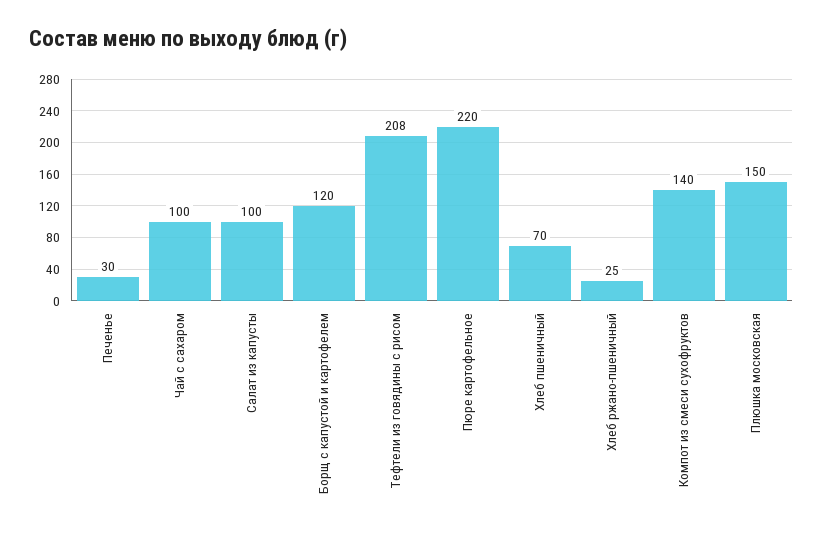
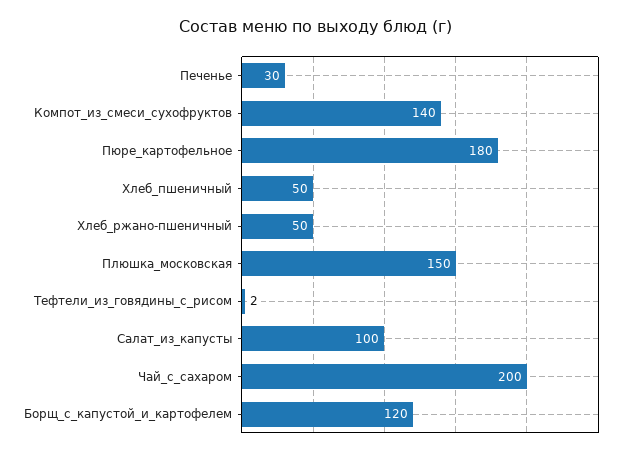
  {
    "Печенье": 30,
-   "Чай с сахаром": 100,
+   "Чай с сахаром": 200,
    "Салат из капусты": 100,
    "Борщ с капустой и картофелем": 120,
-   "Тефтели из говядины с рисом": 208,
+   "Тефтели из говядины с рисом": 2,
-   "Пюре картофельное": 220,
+   "Пюре картофельное": 180,
-   "Хлеб пшеничный": 70,
+   "Хлеб пшеничный": 50,
-   "Хлеб ржано-пшеничный": 25,
+   "Хлеб ржано-пшеничный": 50,
    "Компот из смеси сухофруктов": 140,
    "Плюшка московская": 150
  }

